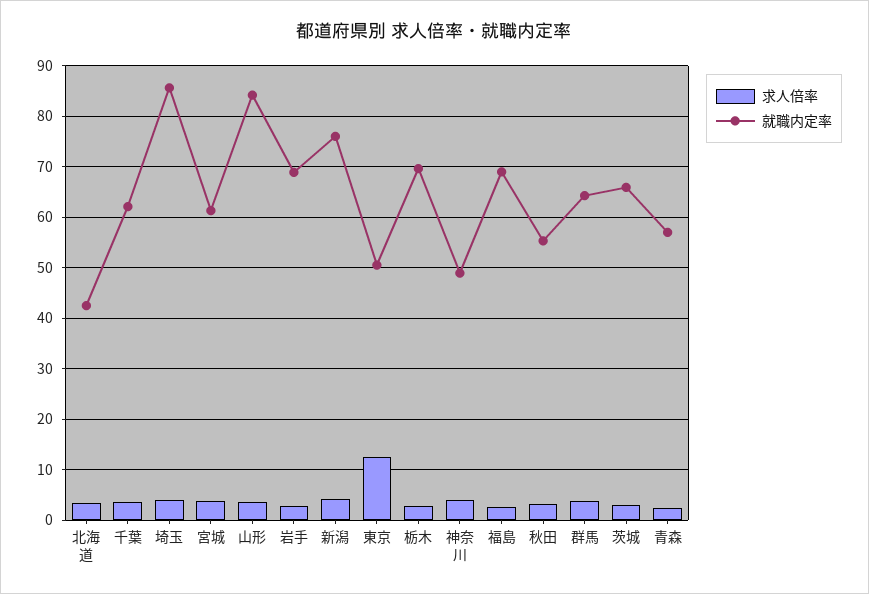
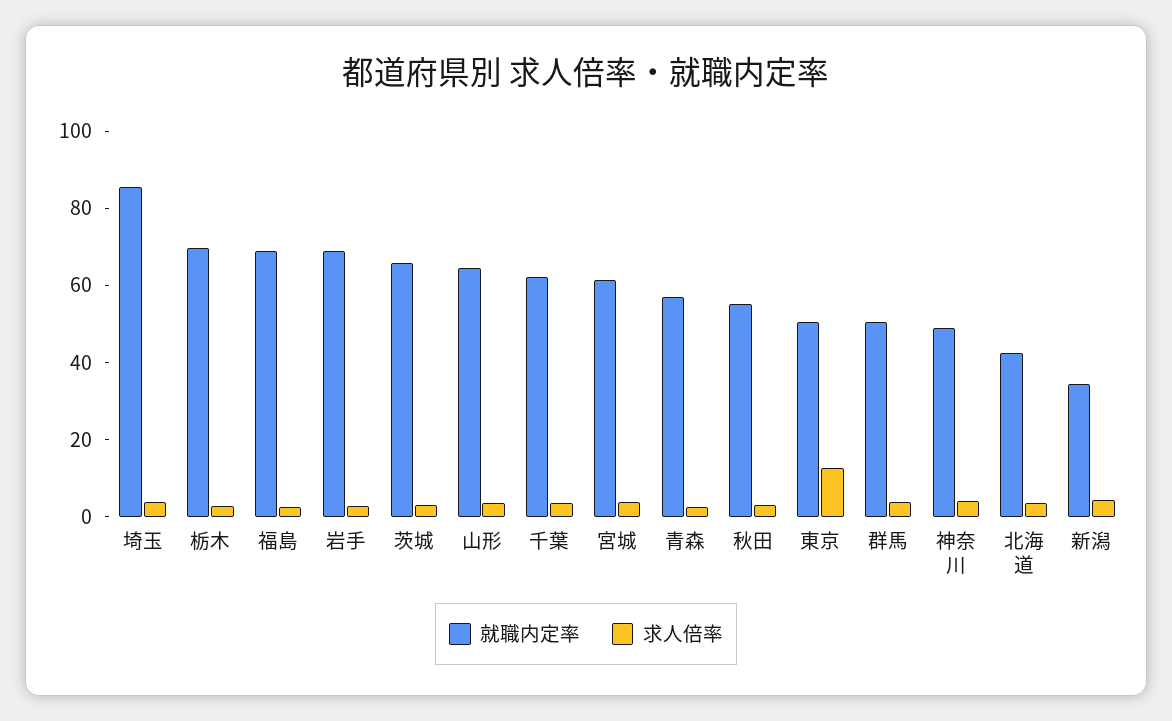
  {
    "求人倍率": {
      "北海道": 4,
      "千葉": 4,
      "埼玉": 4,
      "宮城": 4,
      "山形": 4,
      "岩手": 2,
      "新潟": 4,
      "東京": 12,
      "栃木": 2,
      "神奈川": 4,
      "福島": 2,
      "秋田": 4,
      "群馬": 4,
      "茨城": 4,
      "青森": 2
    },
    "就職内定率": {
      "北海道": 42,
      "千葉": 62,
      "埼玉": 86,
      "宮城": 62,
-     "山形": 84,
+     "山形": 65,
      "岩手": 68,
-     "新潟": 76,
+     "新潟": 35,
      "東京": 50,
      "栃木": 70,
      "神奈川": 48,
      "福島": 70,
      "秋田": 56,
-     "群馬": 64,
+     "群馬": 50,
      "茨城": 66,
      "青森": 58
    }
  }

